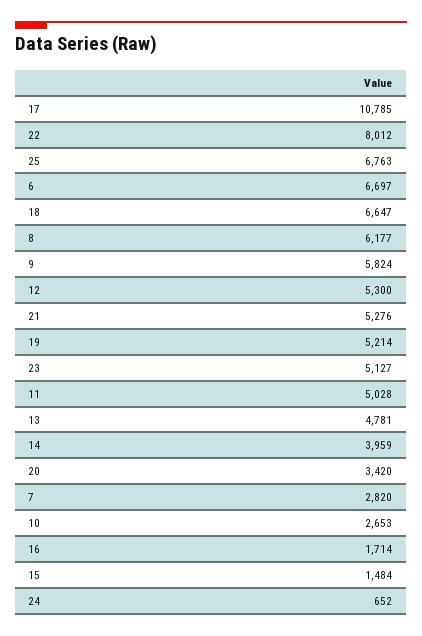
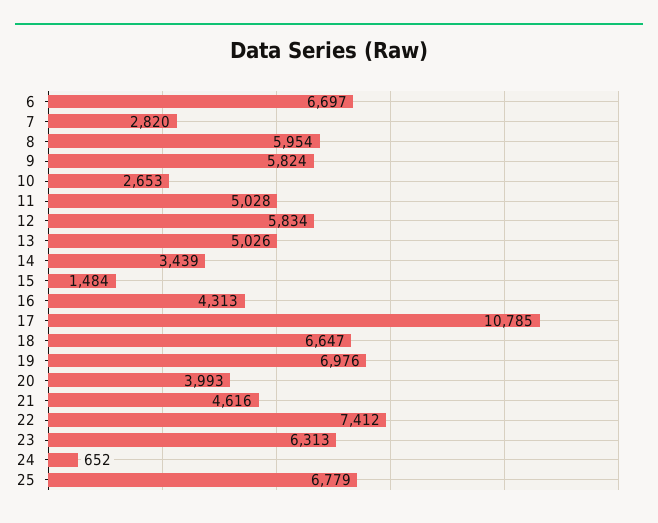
  {
    "17": 10785,
-   "22": 8012,
+   "22": 7412,
-   "25": 6763,
+   "25": 6779,
    "6": 6697,
    "18": 6647,
-   "8": 6177,
+   "8": 5954,
    "9": 5824,
-   "12": 5300,
+   "12": 5834,
-   "21": 5276,
+   "21": 4616,
-   "19": 5214,
+   "19": 6976,
-   "23": 5127,
+   "23": 6313,
    "11": 5028,
-   "13": 4781,
+   "13": 5026,
-   "14": 3959,
+   "14": 3439,
-   "20": 3420,
+   "20": 3993,
    "7": 2820,
    "10": 2653,
-   "16": 1714,
+   "16": 4313,
    "15": 1484,
    "24": 652
  }

